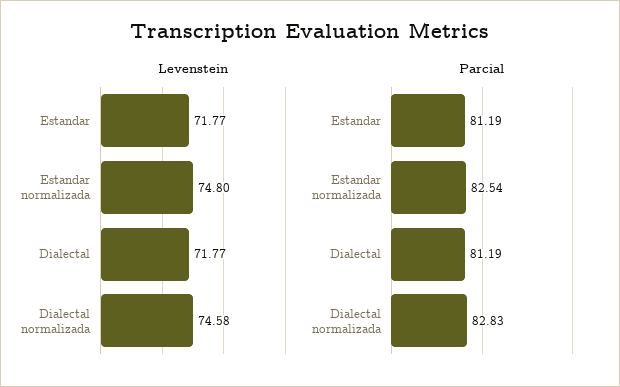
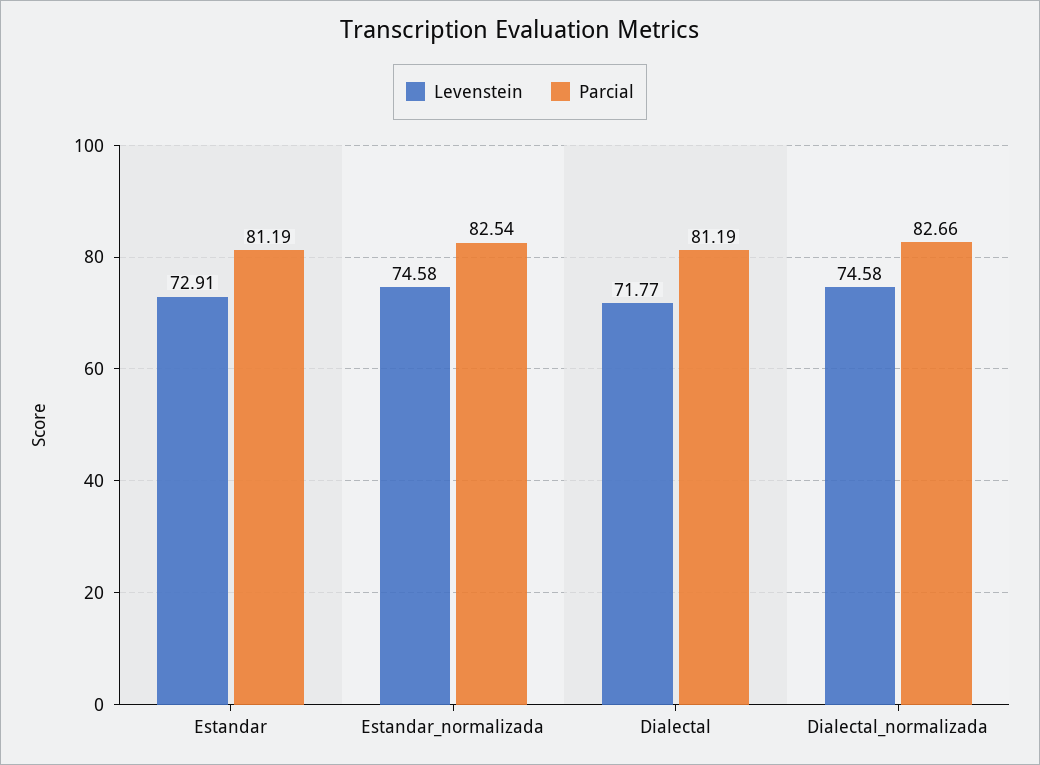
  {
    "Levenstein": {
-     "Estandar": 71.77,
+     "Estandar": 72.91,
-     "Estandar normalizada": 74.8,
+     "Estandar normalizada": 74.58,
      "Dialectal": 71.77,
      "Dialectal normalizada": 74.58
    },
    "Parcial": {
      "Estandar": 81.19,
      "Estandar normalizada": 82.54,
      "Dialectal": 81.19,
-     "Dialectal normalizada": 82.83
+     "Dialectal normalizada": 82.66
    }
  }

